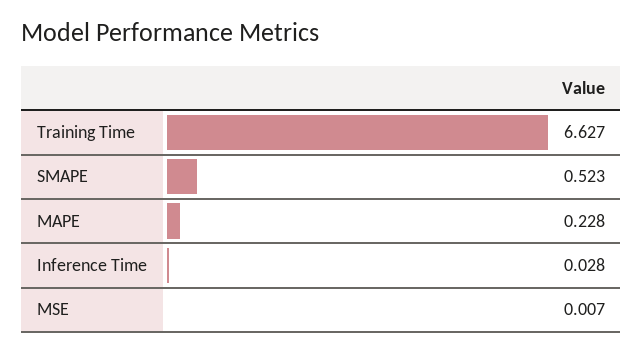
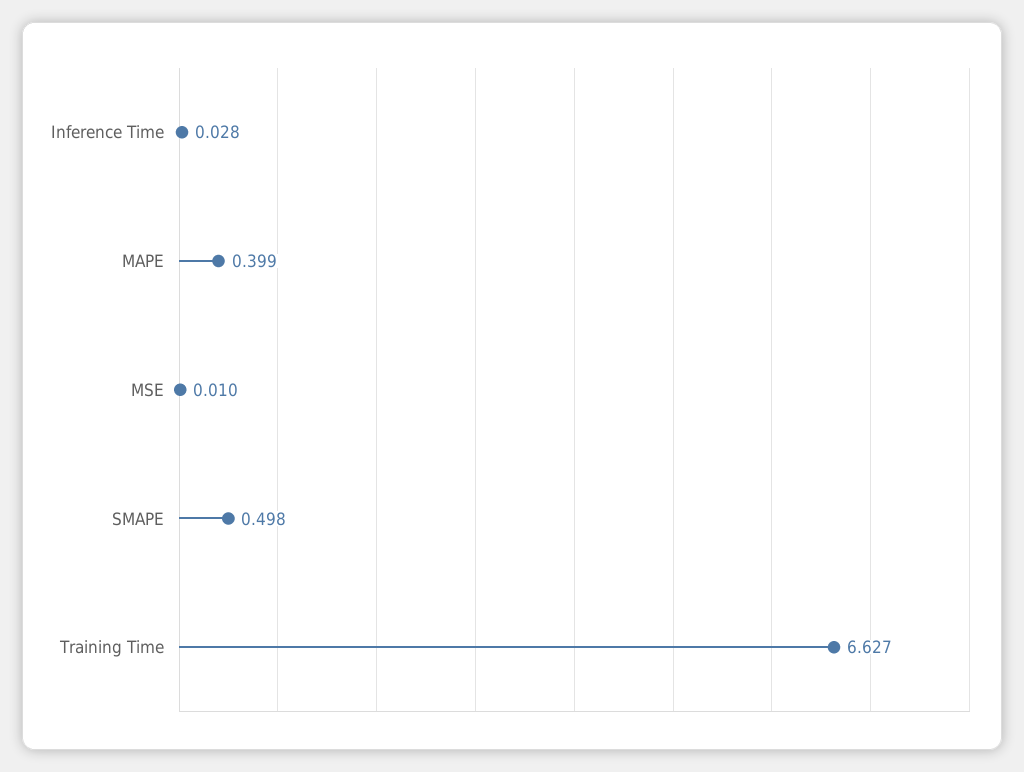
  {
    "Training Time": 6.627,
-   "SMAPE": 0.523,
+   "SMAPE": 0.498,
-   "MAPE": 0.228,
+   "MAPE": 0.399,
    "Inference Time": 0.028,
-   "MSE": 0.007
+   "MSE": 0.01
  }

